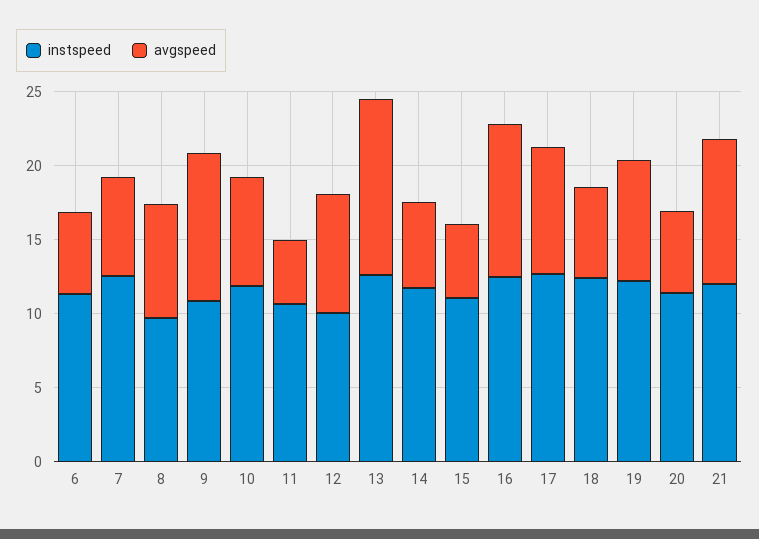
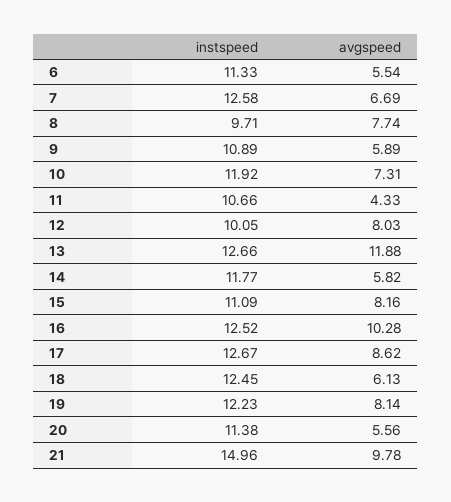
  {
    "instspeed": {
      "6": 11.33,
      "7": 12.58,
      "8": 9.71,
      "9": 10.89,
      "10": 11.92,
      "11": 10.66,
      "12": 10.05,
      "13": 12.66,
      "14": 11.77,
      "15": 11.09,
      "16": 12.52,
      "17": 12.67,
      "18": 12.45,
      "19": 12.23,
      "20": 11.38,
-     "21": 12
+     "21": 14.96
    },
    "avgspeed": {
      "6": 5.54,
      "7": 6.69,
      "8": 7.74,
-     "9": 10,
+     "9": 5.89,
      "10": 7.31,
      "11": 4.33,
      "12": 8.03,
      "13": 11.88,
      "14": 5.82,
-     "15": 5,
+     "15": 8.16,
      "16": 10.28,
      "17": 8.62,
      "18": 6.13,
      "19": 8.14,
      "20": 5.56,
      "21": 9.78
    }
  }

